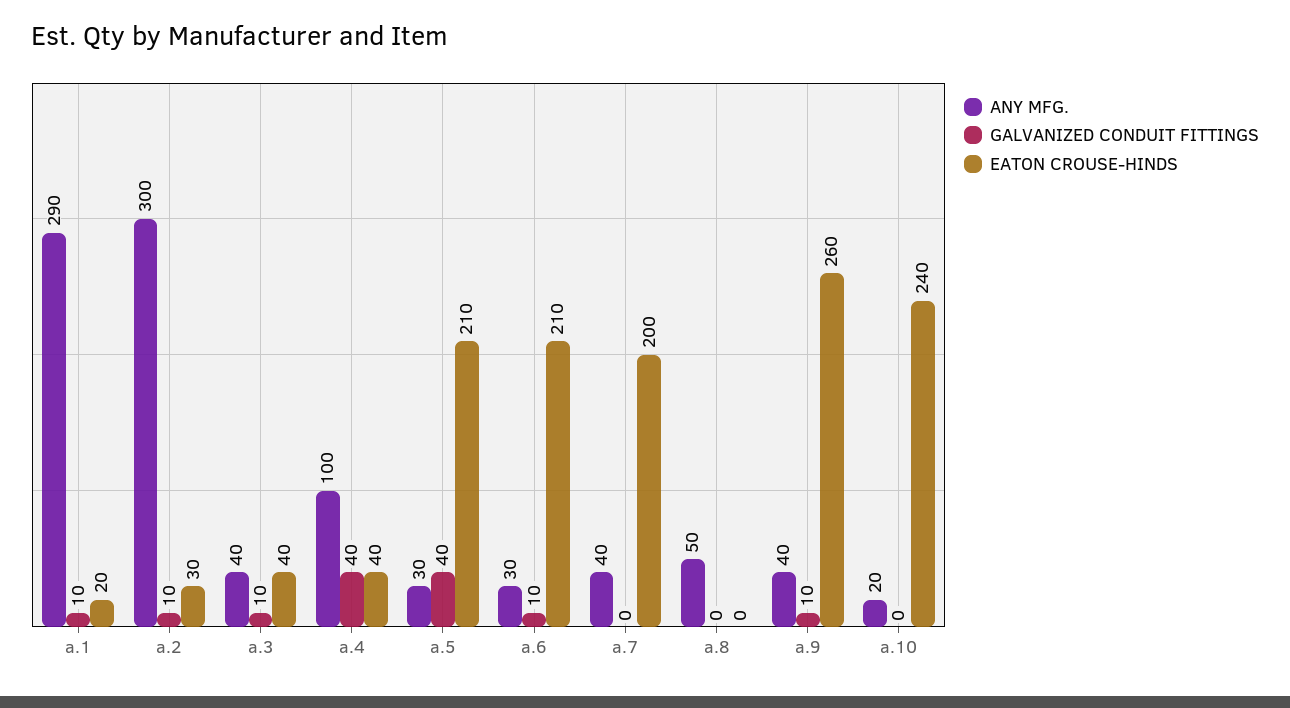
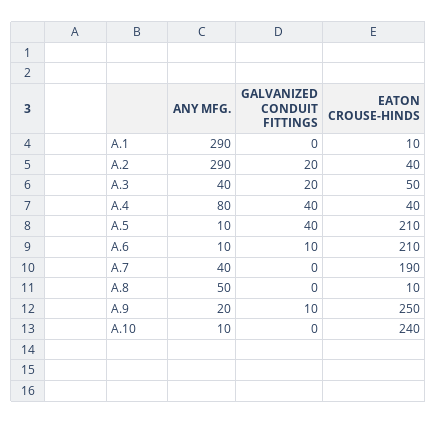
  {
    "ANY MFG.": {
      "a.1": 290,
-     "a.2": 300,
+     "a.2": 290,
      "a.3": 40,
-     "a.4": 100,
+     "a.4": 80,
-     "a.5": 30,
+     "a.5": 10,
-     "a.6": 30,
+     "a.6": 10,
      "a.7": 40,
      "a.8": 50,
-     "a.9": 40,
+     "a.9": 20,
-     "a.10": 20
+     "a.10": 10
    },
    "GALVANIZED CONDUIT FITTINGS": {
-     "a.1": 10,
+     "a.1": 0,
-     "a.2": 10,
+     "a.2": 20,
-     "a.3": 10,
+     "a.3": 20,
      "a.4": 40,
      "a.5": 40,
      "a.6": 10,
      "a.7": 0,
      "a.8": 0,
      "a.9": 10,
      "a.10": 0
    },
    "EATON CROUSE-HINDS": {
-     "a.1": 20,
+     "a.1": 10,
-     "a.2": 30,
+     "a.2": 40,
-     "a.3": 40,
+     "a.3": 50,
      "a.4": 40,
      "a.5": 210,
      "a.6": 210,
-     "a.7": 200,
+     "a.7": 190,
-     "a.8": 0,
+     "a.8": 10,
-     "a.9": 260,
+     "a.9": 250,
      "a.10": 240
    }
  }

